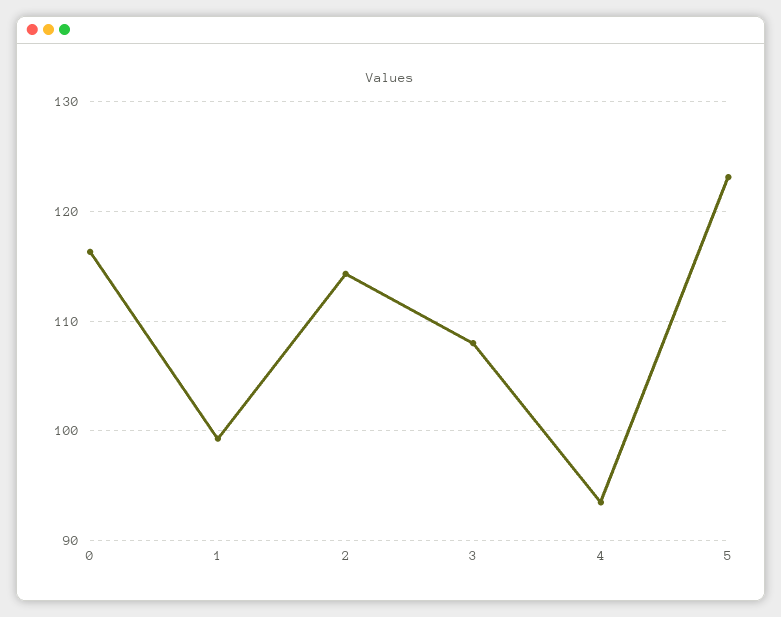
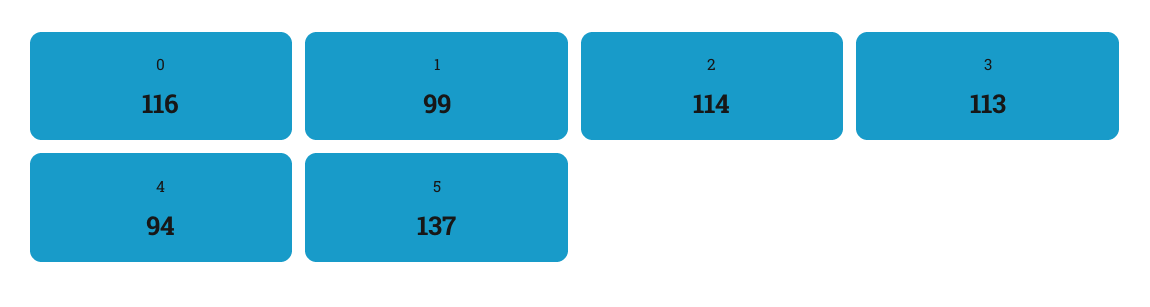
  {
    "0": 116,
    "1": 99,
    "2": 114,
-   "3": 108,
+   "3": 113,
    "4": 94,
-   "5": 123
+   "5": 137
  }

